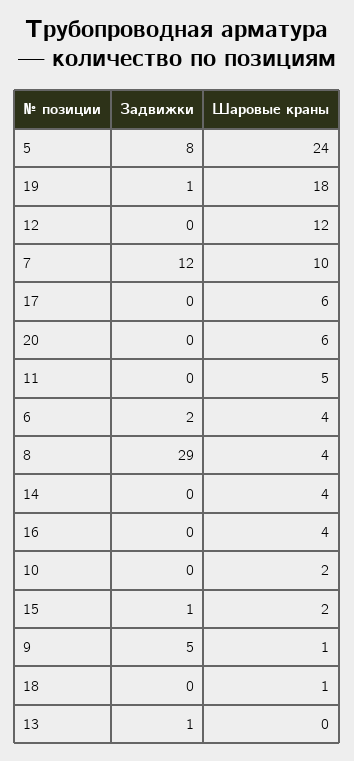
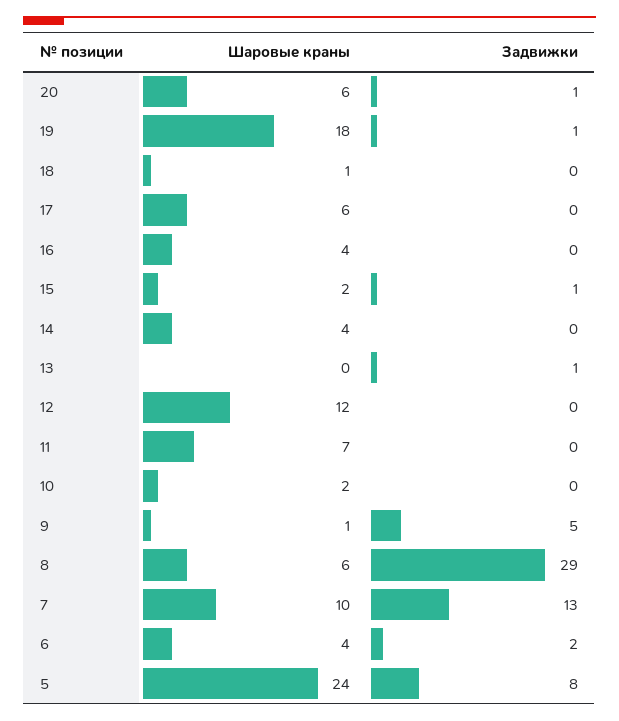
  {
    "Задвижки": {
      "5": 8,
      "19": 1,
      "12": 0,
-     "7": 12,
+     "7": 13,
      "17": 0,
-     "20": 0,
+     "20": 1,
      "11": 0,
      "6": 2,
      "8": 29,
      "14": 0,
      "16": 0,
      "10": 0,
      "15": 1,
      "9": 5,
      "18": 0,
      "13": 1
    },
    "Шаровые краны": {
      "5": 24,
      "19": 18,
      "12": 12,
      "7": 10,
      "17": 6,
      "20": 6,
-     "11": 5,
+     "11": 7,
      "6": 4,
-     "8": 4,
+     "8": 6,
      "14": 4,
      "16": 4,
      "10": 2,
      "15": 2,
      "9": 1,
      "18": 1,
      "13": 0
    }
  }

